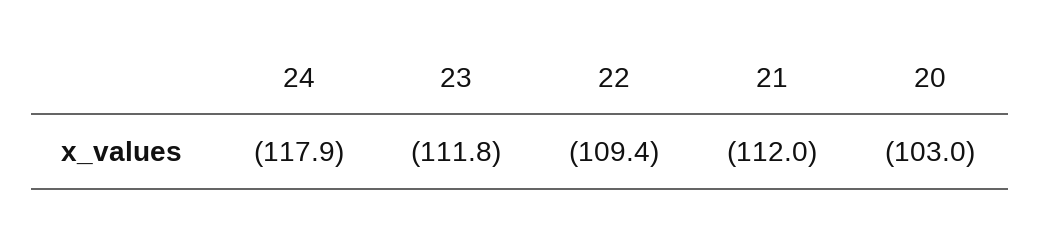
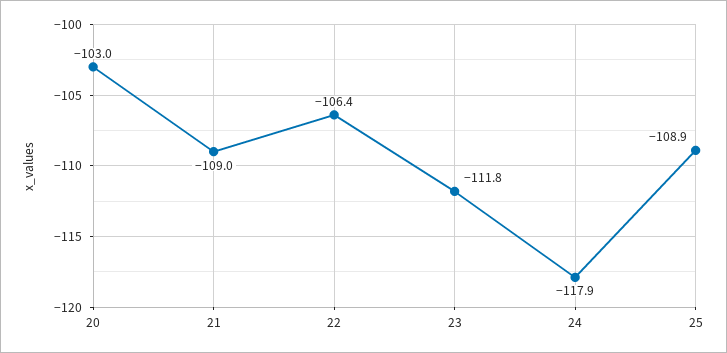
  {
    "24": -117.9,
    "23": -111.8,
-   "22": -109.4,
+   "22": -106.4,
-   "21": -112,
+   "21": -109,
-   "20": -103
+   "20": -103,
+   "25": -108.9
  }

